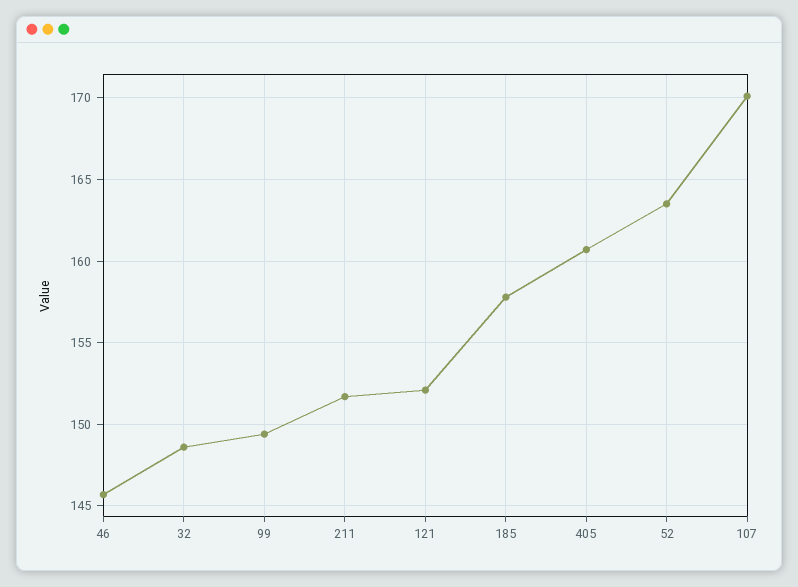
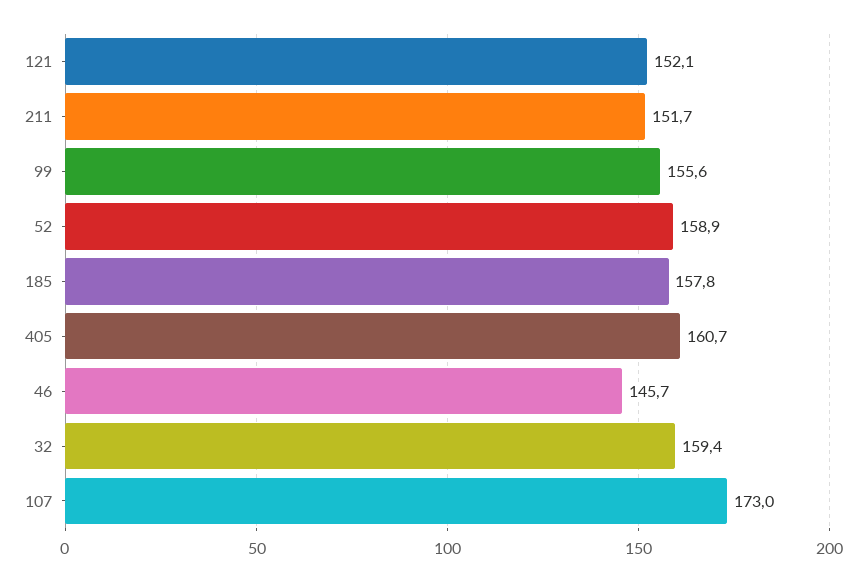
  {
    "46": 145.7,
-   "32": 148.5,
+   "32": 159.4,
-   "99": 149.5,
+   "99": 155.6,
    "211": 151.7,
    "121": 152.1,
    "185": 157.8,
    "405": 160.7,
-   "52": 163.5,
+   "52": 158.9,
-   "107": 170
+   "107": 173
  }

